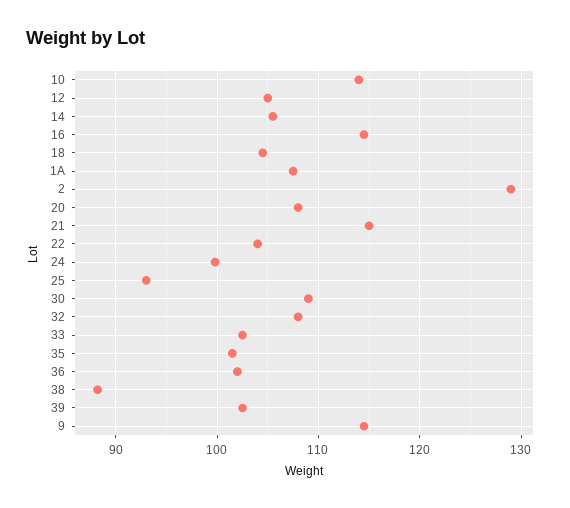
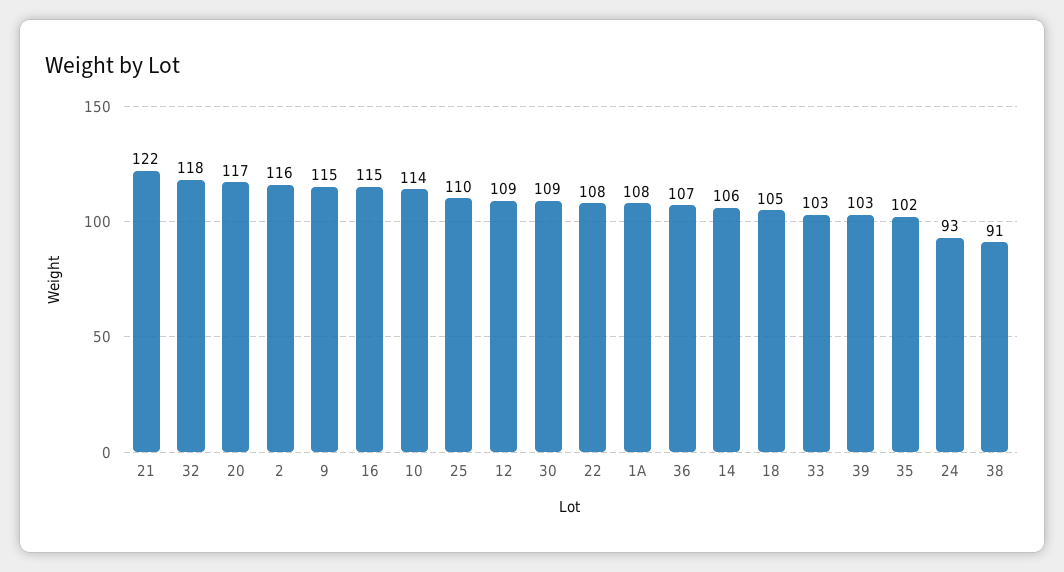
  {
    "10": 114,
-   "12": 105,
+   "12": 109,
    "14": 106,
    "16": 115,
    "18": 105,
    "1A": 108,
-   "2": 129,
+   "2": 116,
-   "20": 108,
+   "20": 117,
-   "21": 115,
+   "21": 122,
-   "22": 104,
+   "22": 108,
-   "24": 100,
+   "24": 93,
-   "25": 93,
+   "25": 110,
    "30": 109,
-   "32": 108,
+   "32": 118,
    "33": 103,
    "35": 102,
-   "36": 102,
+   "36": 107,
-   "38": 88,
+   "38": 91,
    "39": 103,
    "9": 115
  }

